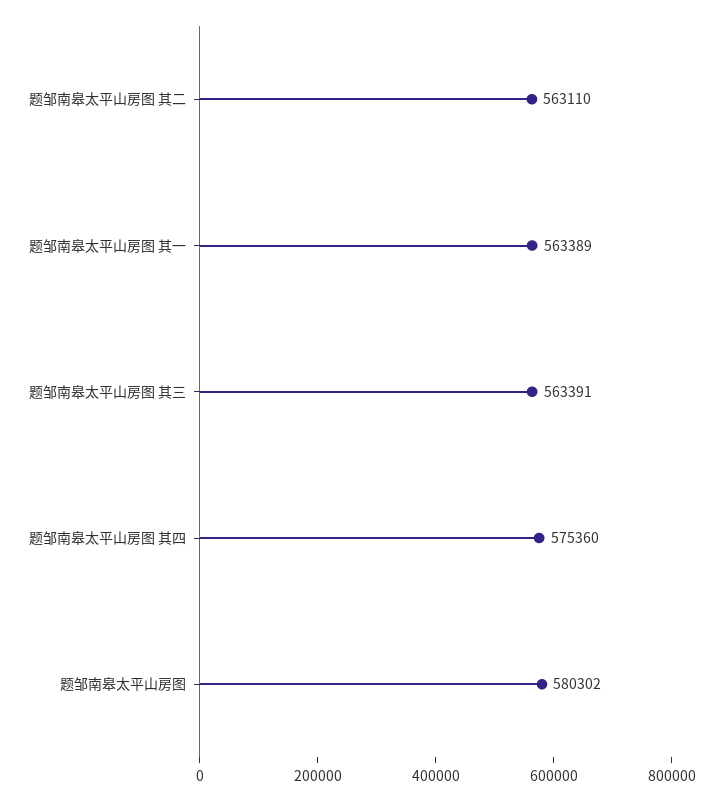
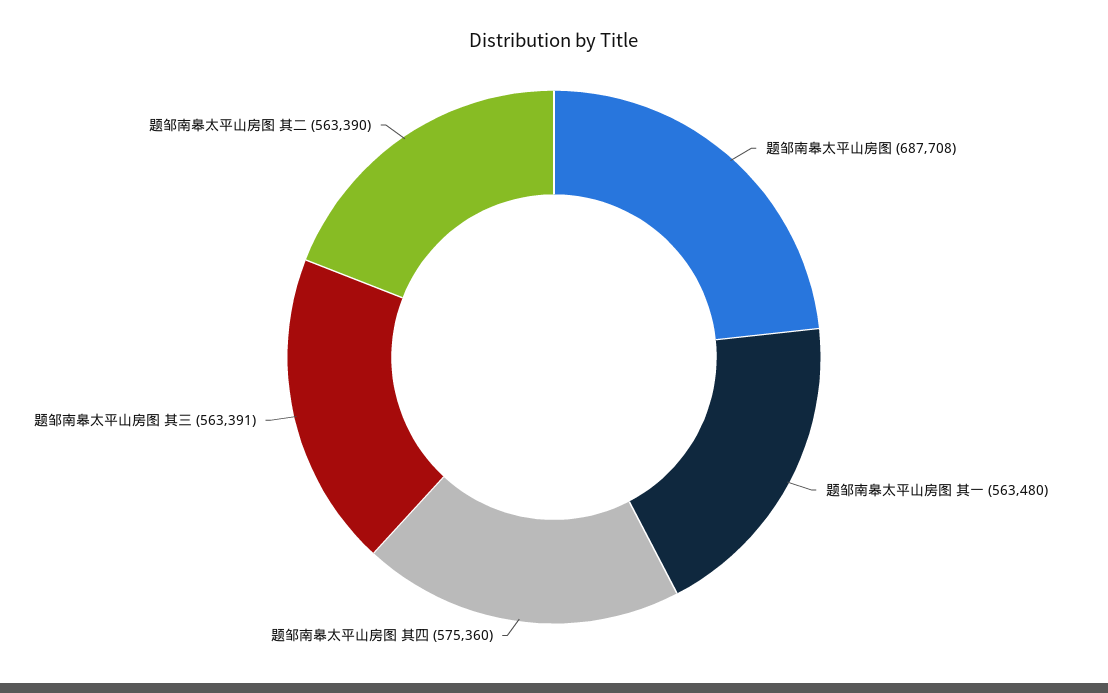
  {
-   "题邹南皋太平山房图 其二": 563110,
+   "题邹南皋太平山房图 其二": 563390,
-   "题邹南皋太平山房图 其一": 563389,
+   "题邹南皋太平山房图 其一": 563480,
    "题邹南皋太平山房图 其三": 563391,
    "题邹南皋太平山房图 其四": 575360,
-   "题邹南皋太平山房图": 580302
+   "题邹南皋太平山房图": 687708
  }

